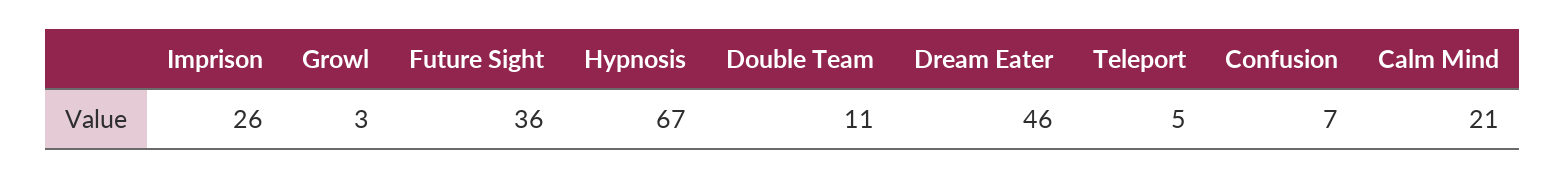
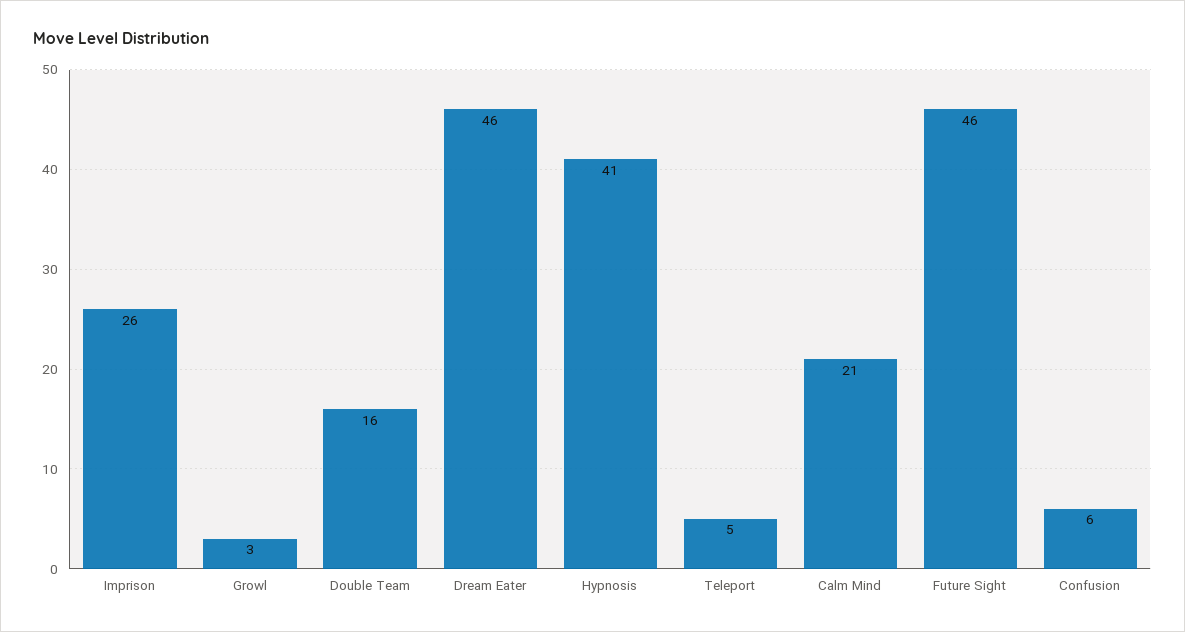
  {
    "Imprison": 26,
    "Growl": 3,
-   "Future Sight": 36,
+   "Future Sight": 46,
-   "Hypnosis": 67,
+   "Hypnosis": 41,
-   "Double Team": 11,
+   "Double Team": 16,
    "Dream Eater": 46,
    "Teleport": 5,
-   "Confusion": 7,
+   "Confusion": 6,
    "Calm Mind": 21
  }

